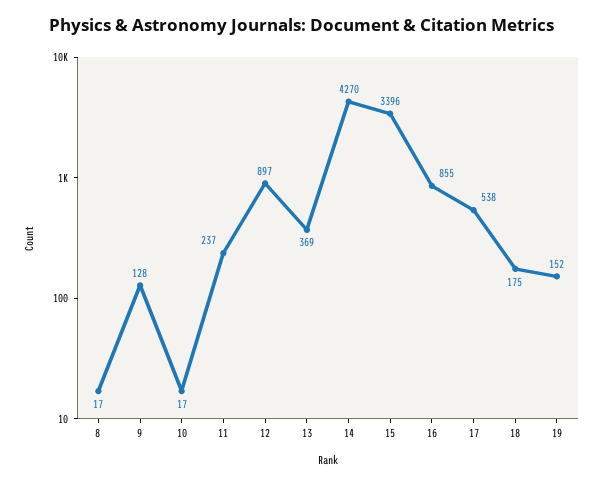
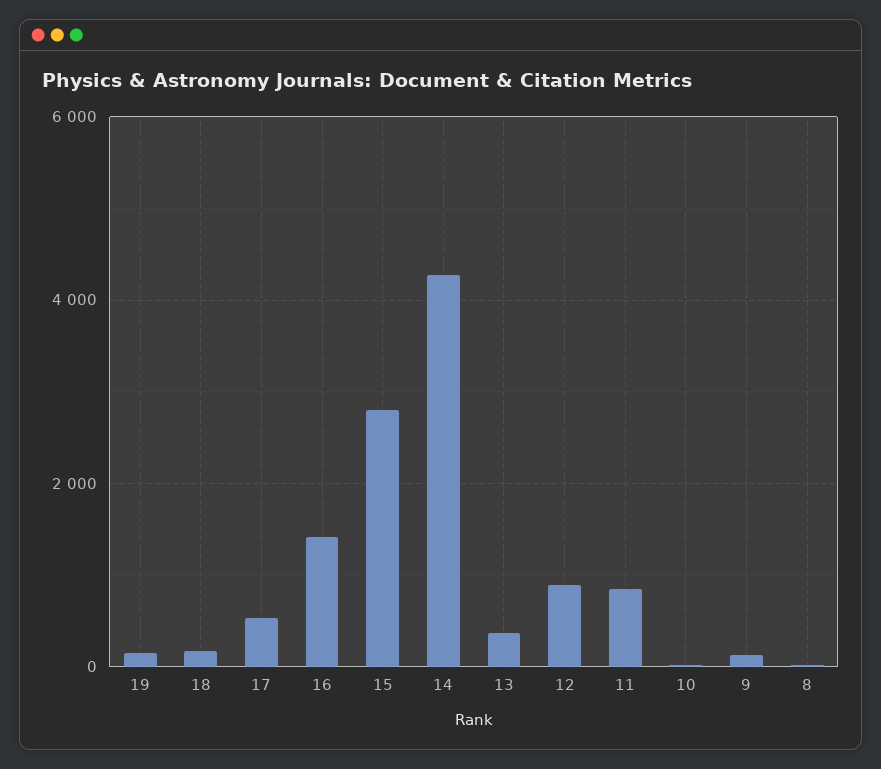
  {
    "8": 17,
    "9": 128,
    "10": 17,
-   "11": 237,
+   "11": 800,
    "12": 897,
    "13": 369,
    "14": 4270,
-   "15": 3396,
+   "15": 2800,
-   "16": 855,
+   "16": 1400,
    "17": 538,
    "18": 175,
    "19": 152
  }

